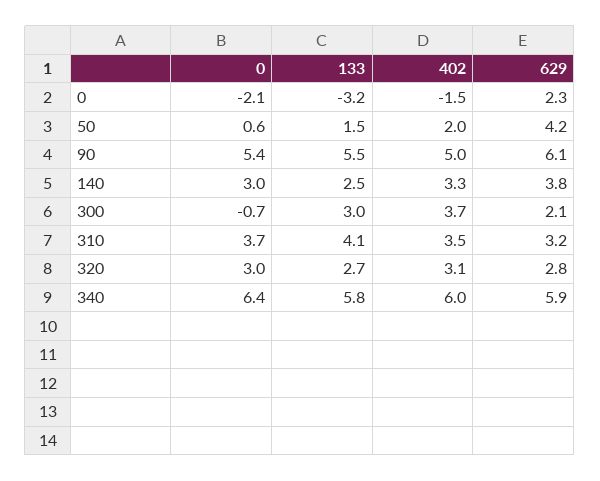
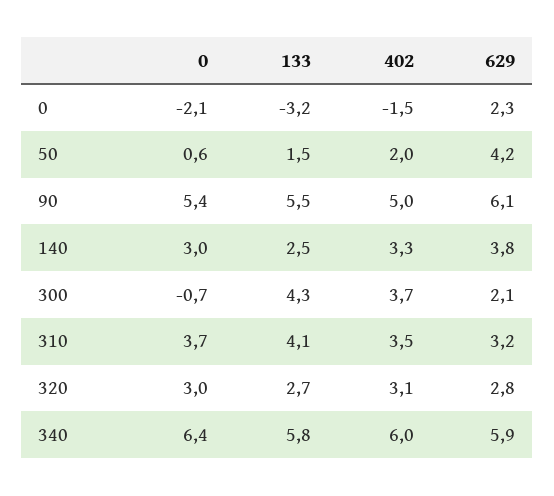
  {
    "0": {
      "0": -2.1,
      "50": 0.6,
      "90": 5.4,
      "140": 3,
      "300": -0.7,
      "310": 3.7,
      "320": 3,
      "340": 6.4
    },
    "133": {
      "0": -3.2,
      "50": 1.5,
      "90": 5.5,
      "140": 2.5,
-     "300": 3,
+     "300": 4.3,
      "310": 4.1,
      "320": 2.7,
      "340": 5.8
    },
    "402": {
      "0": -1.5,
      "50": 2,
      "90": 5,
      "140": 3.3,
      "300": 3.7,
      "310": 3.5,
      "320": 3.1,
      "340": 6
    },
    "629": {
      "0": 2.3,
      "50": 4.2,
      "90": 6.1,
      "140": 3.8,
      "300": 2.1,
      "310": 3.2,
      "320": 2.8,
      "340": 5.9
    }
  }

